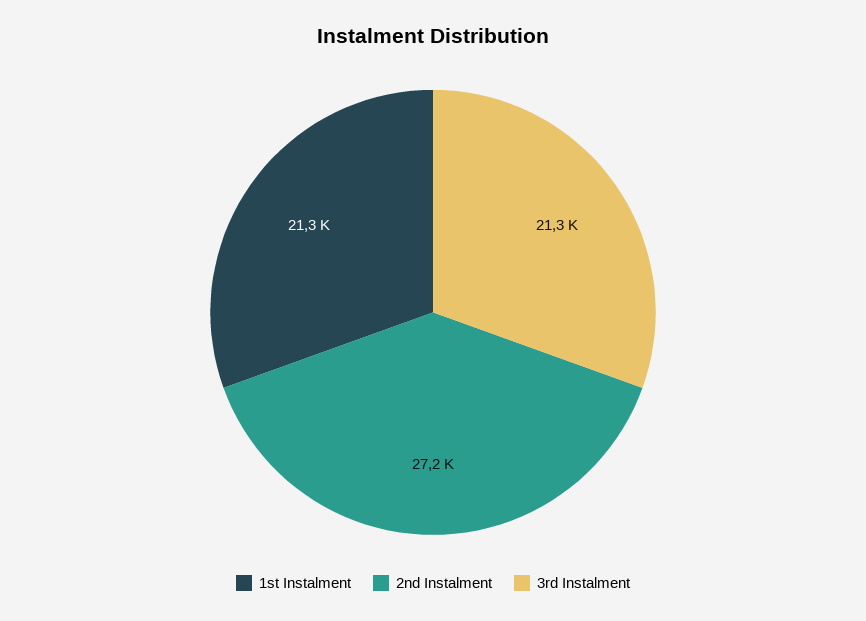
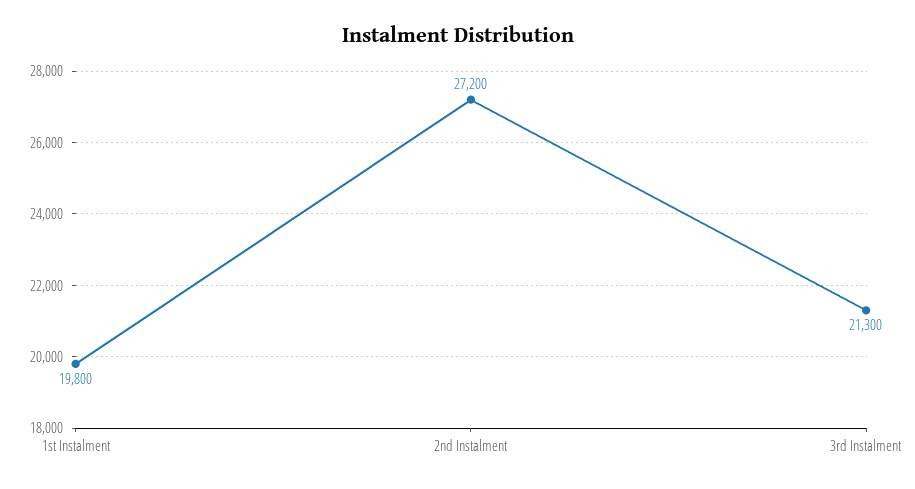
  {
-   "1st Instalment": 21300,
+   "1st Instalment": 19800,
    "2nd Instalment": 27200,
    "3rd Instalment": 21300
  }

